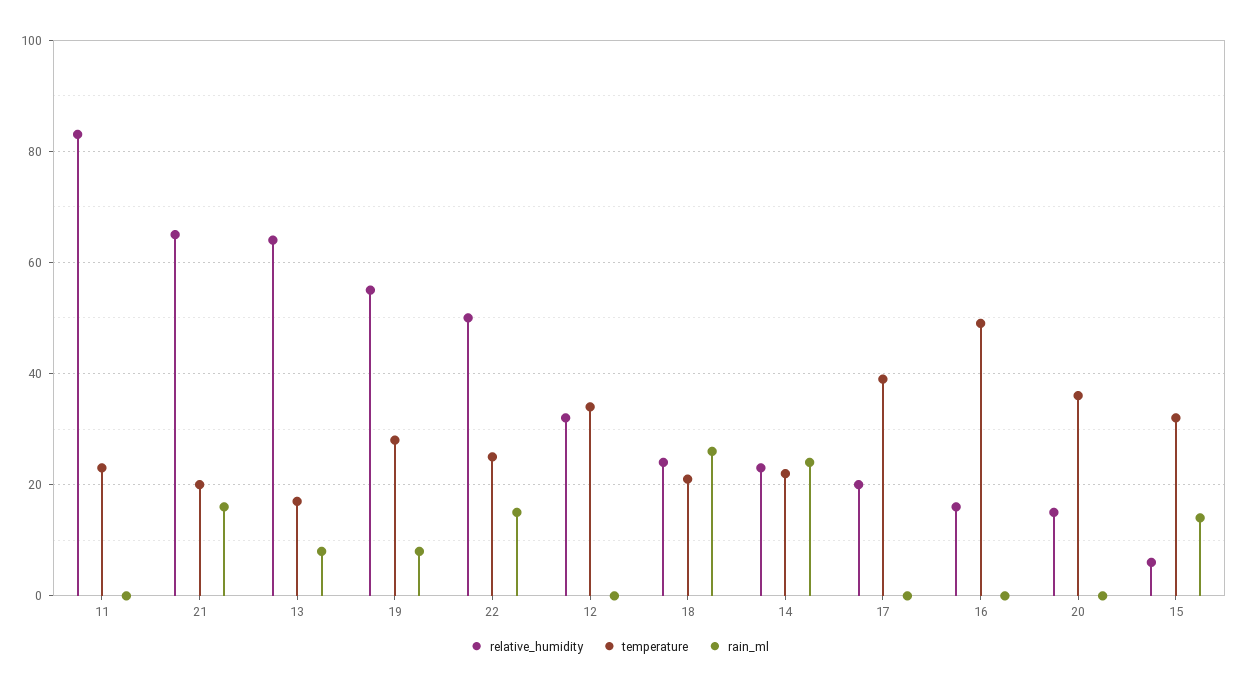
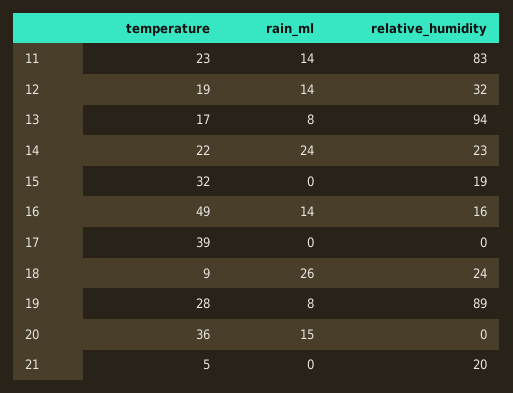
  {
    "relative_humidity": {
      "11": 83,
-     "21": 65,
+     "21": 20,
-     "13": 65,
+     "13": 94,
-     "19": 55,
+     "19": 89,
-     "22": 50,
      "12": 32,
      "18": 24,
      "14": 23,
-     "17": 20,
+     "17": 0,
      "16": 16,
-     "20": 15,
+     "20": 0,
-     "15": 5
+     "15": 19
    },
    "temperature": {
      "11": 23,
-     "21": 20,
+     "21": 5,
      "13": 17,
      "19": 28,
-     "22": 25,
-     "12": 35,
+     "12": 19,
-     "18": 20,
+     "18": 9,
      "14": 22,
      "17": 39,
      "16": 49,
      "20": 36,
      "15": 32
    },
    "rain_ml": {
-     "11": 0,
+     "11": 14,
-     "21": 15,
+     "21": 0,
      "13": 8,
      "19": 8,
-     "22": 15,
-     "12": 0,
+     "12": 14,
      "18": 26,
      "14": 24,
      "17": 0,
-     "16": 0,
+     "16": 14,
-     "20": 0,
+     "20": 15,
-     "15": 15
+     "15": 0
    }
  }

